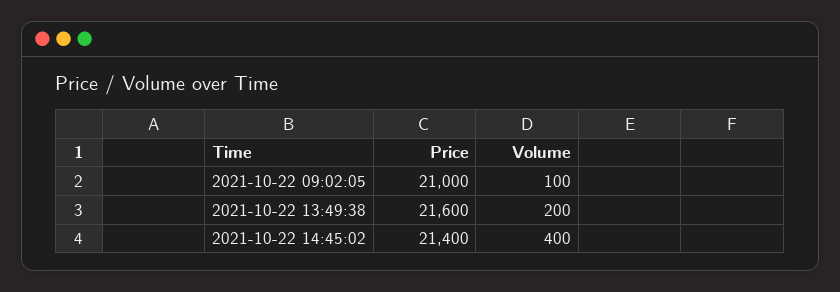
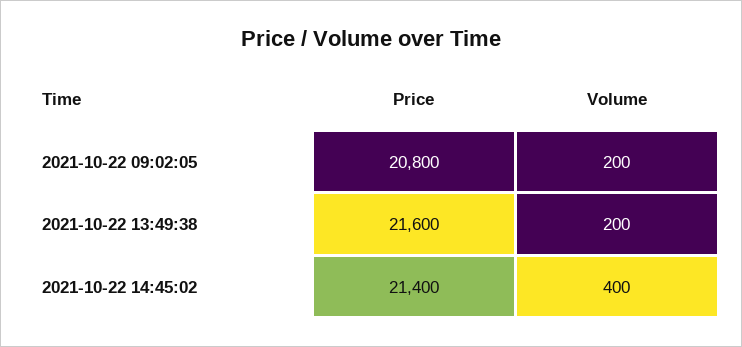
  {
    "Price": {
-     "2021-10-22 09:02:05": 21000,
+     "2021-10-22 09:02:05": 20800,
      "2021-10-22 13:49:38": 21600,
      "2021-10-22 14:45:02": 21400
    },
    "Volume": {
-     "2021-10-22 09:02:05": 100,
+     "2021-10-22 09:02:05": 200,
      "2021-10-22 13:49:38": 200,
      "2021-10-22 14:45:02": 400
    }
  }

